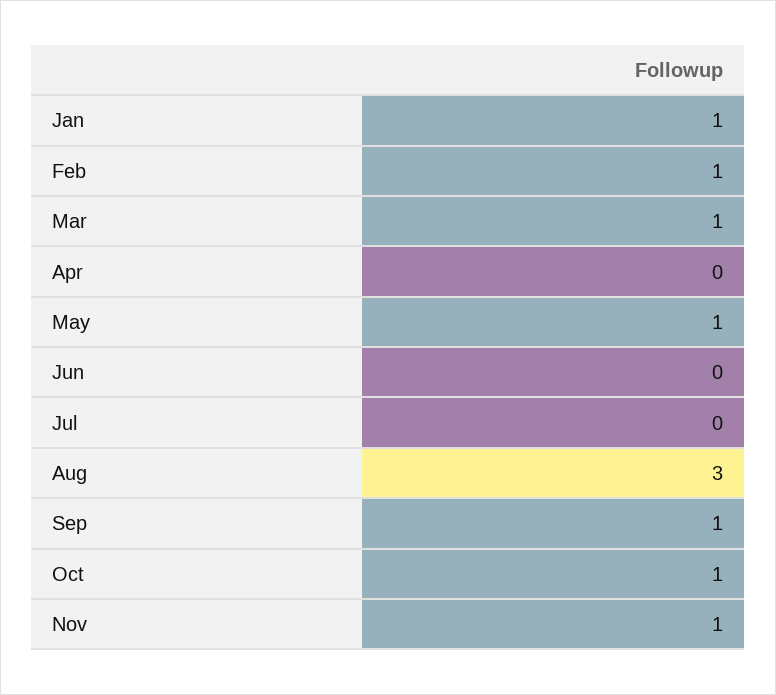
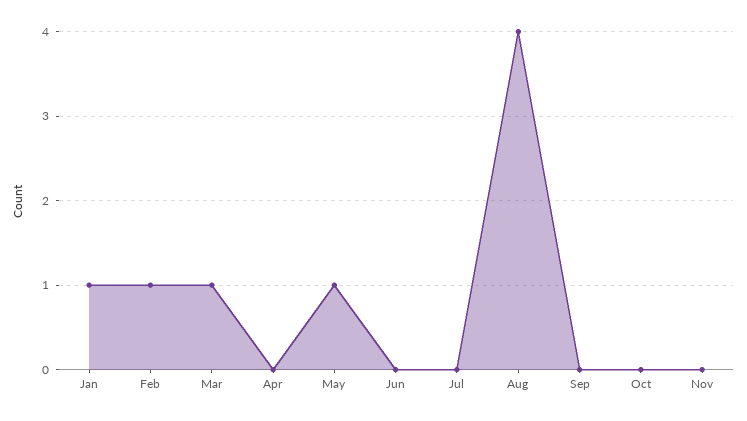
  {
    "Jan": 1,
    "Feb": 1,
    "Mar": 1,
    "Apr": 0,
    "May": 1,
    "Jun": 0,
    "Jul": 0,
-   "Aug": 3,
+   "Aug": 4,
-   "Sep": 1,
+   "Sep": 0,
-   "Oct": 1,
+   "Oct": 0,
-   "Nov": 1
+   "Nov": 0
  }

